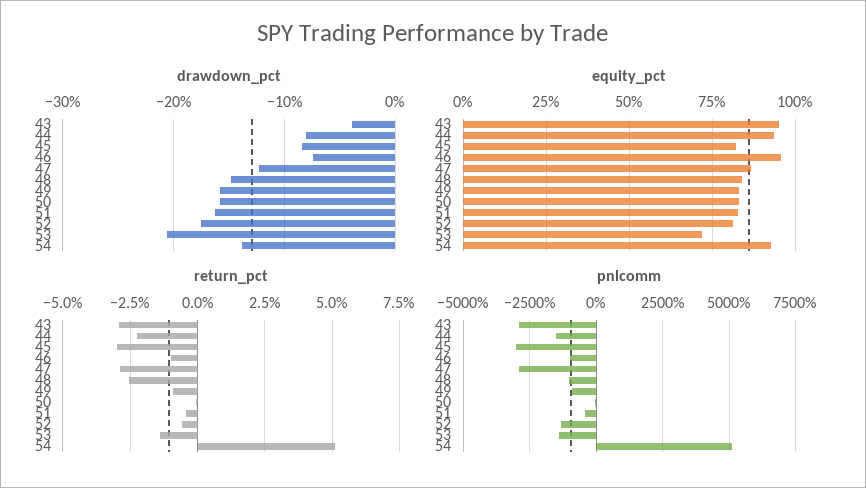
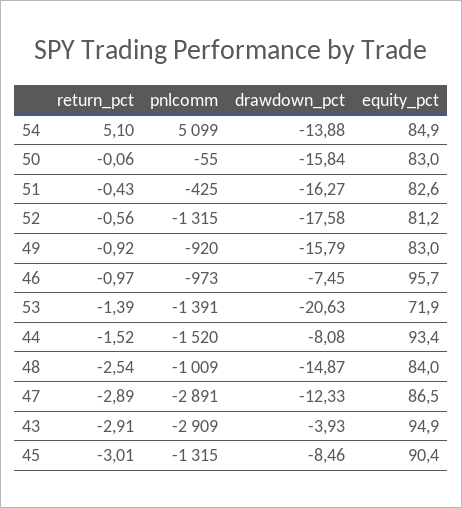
  {
    "drawdown_pct": {
      "43": -3.93,
      "44": -8.08,
      "45": -8.46,
      "46": -7.45,
      "47": -12.33,
      "48": -14.87,
      "49": -15.79,
      "50": -15.84,
      "51": -16.27,
      "52": -17.58,
      "53": -20.63,
      "54": -13.88
    },
    "equity_pct": {
      "43": 94.9,
      "44": 93.4,
-     "45": 82.5,
+     "45": 90.4,
      "46": 95.7,
      "47": 86.5,
      "48": 84,
      "49": 83,
      "50": 83,
      "51": 82.6,
      "52": 81.2,
      "53": 71.9,
-     "54": 92.5
+     "54": 84.9
    },
    "return_pct": {
      "43": -2.91,
-     "44": -2.25,
+     "44": -1.52,
      "45": -3.01,
      "46": -0.97,
      "47": -2.89,
      "48": -2.54,
      "49": -0.92,
      "50": -0.06,
      "51": -0.43,
      "52": -0.56,
      "53": -1.39,
      "54": 5.1
    },
    "pnlcomm": {
      "43": -2909,
      "44": -1520,
-     "45": -3000,
+     "45": -1315,
      "46": -973,
      "47": -2891,
      "48": -1009,
      "49": -920,
      "50": -55,
      "51": -425,
      "52": -1315,
      "53": -1391,
      "54": 5099
    }
  }

